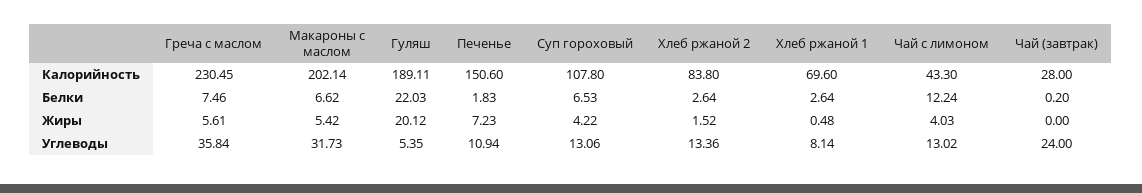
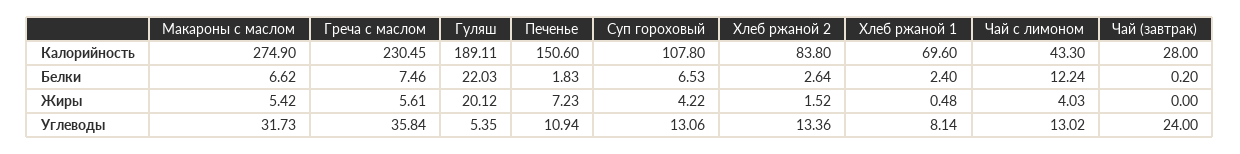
  {
    "Греча с маслом": {
      "Калорийность": 230.45,
      "Белки": 7.46,
      "Жиры": 5.61,
      "Углеводы": 35.84
    },
    "Макароны с маслом": {
-     "Калорийность": 202.14,
+     "Калорийность": 274.9,
      "Белки": 6.62,
      "Жиры": 5.42,
      "Углеводы": 31.73
    },
    "Гуляш": {
      "Калорийность": 189.11,
      "Белки": 22.03,
      "Жиры": 20.12,
      "Углеводы": 5.35
    },
    "Печенье": {
      "Калорийность": 150.6,
      "Белки": 1.83,
      "Жиры": 7.23,
      "Углеводы": 10.94
    },
    "Суп гороховый": {
      "Калорийность": 107.8,
      "Белки": 6.53,
      "Жиры": 4.22,
      "Углеводы": 13.06
    },
    "Хлеб ржаной 2": {
      "Калорийность": 83.8,
      "Белки": 2.64,
      "Жиры": 1.52,
      "Углеводы": 13.36
    },
    "Хлеб ржаной 1": {
      "Калорийность": 69.6,
-     "Белки": 2.64,
+     "Белки": 2.4,
      "Жиры": 0.48,
      "Углеводы": 8.14
    },
    "Чай с лимоном": {
      "Калорийность": 43.3,
      "Белки": 12.24,
      "Жиры": 4.03,
      "Углеводы": 13.02
    },
    "Чай (завтрак)": {
      "Калорийность": 28,
      "Белки": 0.2,
      "Жиры": 0,
      "Углеводы": 24
    }
  }

